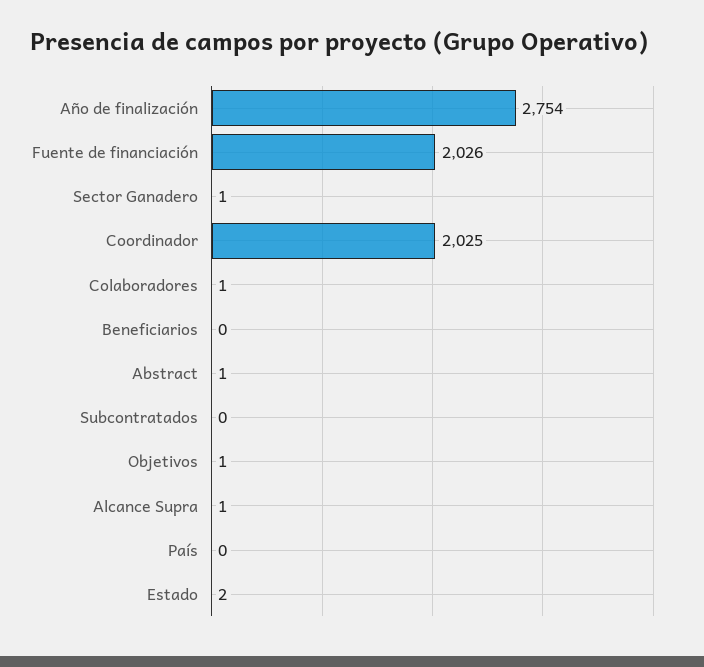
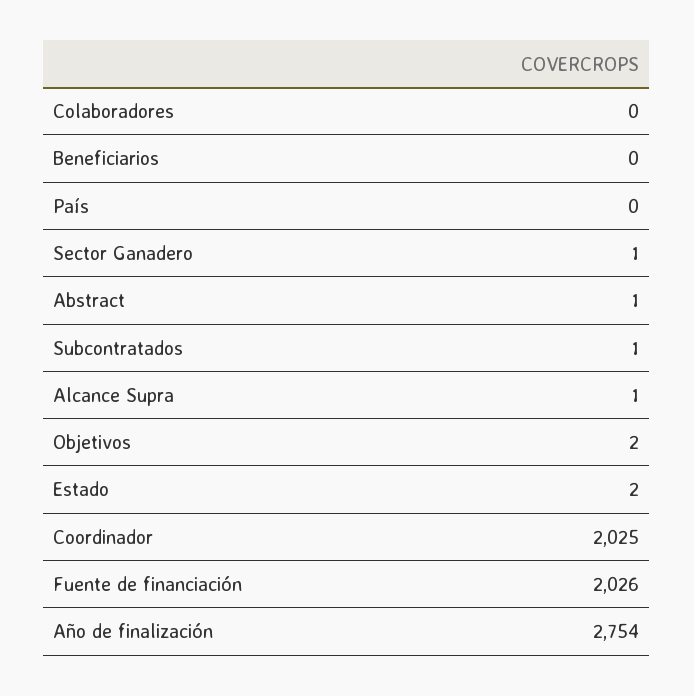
  {
    "Año de finalización": 2754,
    "Fuente de financiación": 2026,
    "Sector Ganadero": 1,
    "Coordinador": 2025,
-   "Colaboradores": 1,
+   "Colaboradores": 0,
    "Beneficiarios": 0,
    "Abstract": 1,
-   "Subcontratados": 0,
+   "Subcontratados": 1,
-   "Objetivos": 1,
+   "Objetivos": 2,
    "Alcance Supra": 1,
    "País": 0,
    "Estado": 2
  }

